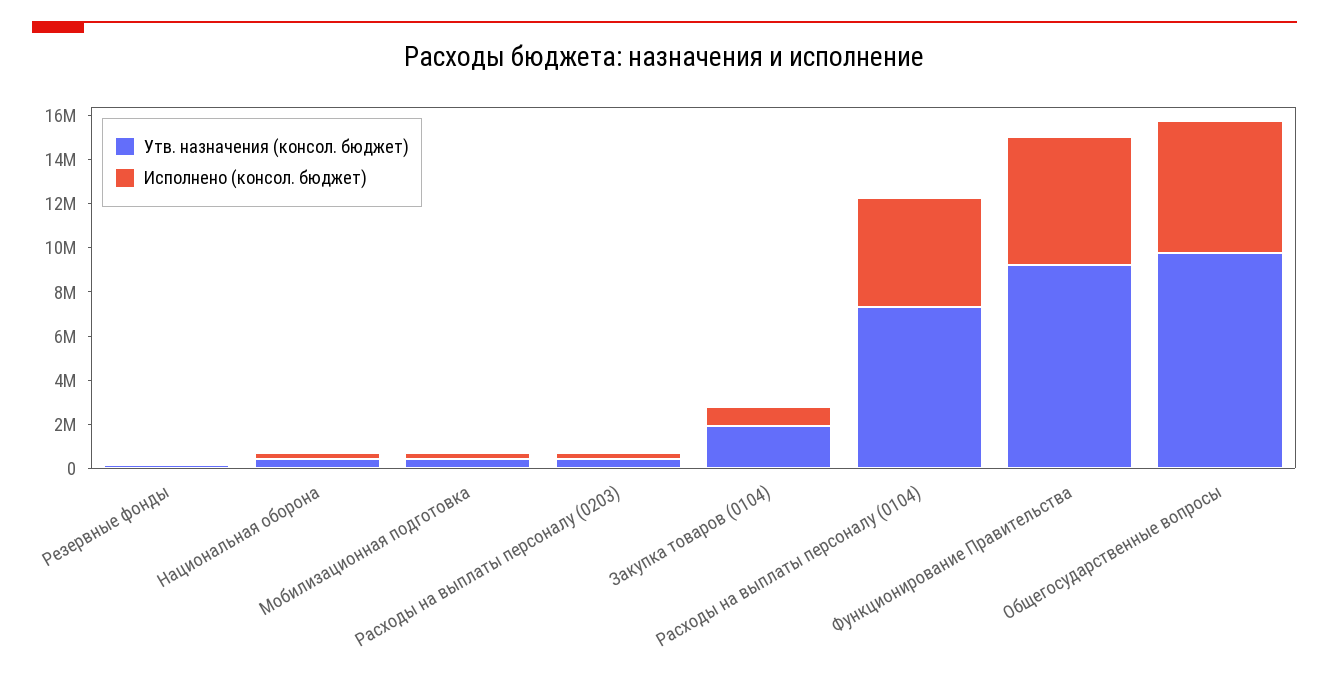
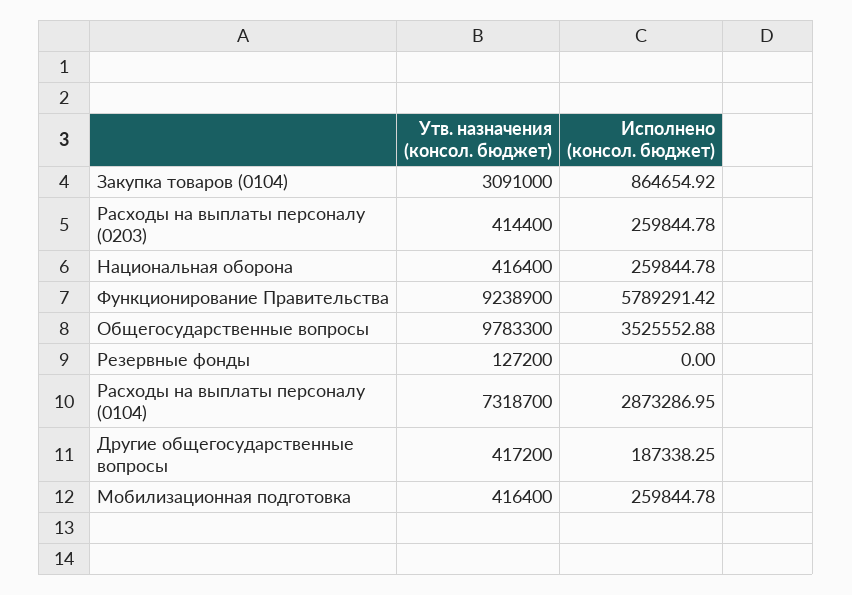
  {
    "Утв. назначения (консол. бюджет)": {
      "Резервные фонды": 127200,
      "Национальная оборона": 416400,
      "Мобилизационная подготовка": 416400,
      "Расходы на выплаты персоналу (0203)": 414400,
-     "Закупка товаров (0104)": 2000000,
+     "Закупка товаров (0104)": 3091000,
      "Расходы на выплаты персоналу (0104)": 7318700,
      "Функционирование Правительства": 9238900,
-     "Общегосударственные вопросы": 9783300
+     "Общегосударственные вопросы": 9783300,
+     "Другие общегосударственные вопросы": 417200
    },
    "Исполнено (консол. бюджет)": {
      "Резервные фонды": 0,
      "Национальная оборона": 259844.78,
      "Мобилизационная подготовка": 259844.78,
      "Расходы на выплаты персоналу (0203)": 259844.78,
      "Закупка товаров (0104)": 864654.92,
-     "Расходы на выплаты персоналу (0104)": 5000000,
+     "Расходы на выплаты персоналу (0104)": 2873286.95,
      "Функционирование Правительства": 5789291.42,
-     "Общегосударственные вопросы": 6000000
+     "Общегосударственные вопросы": 3525552.88,
+     "Другие общегосударственные вопросы": 187338.25
    }
  }

